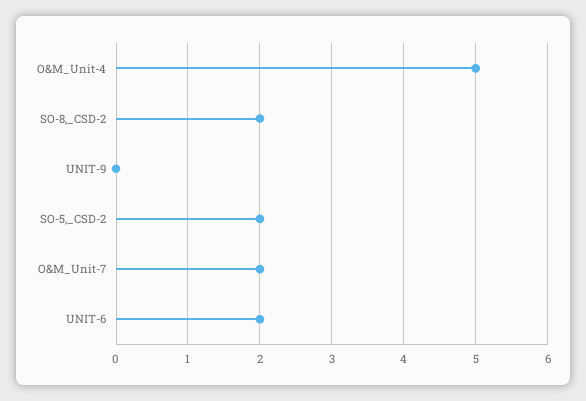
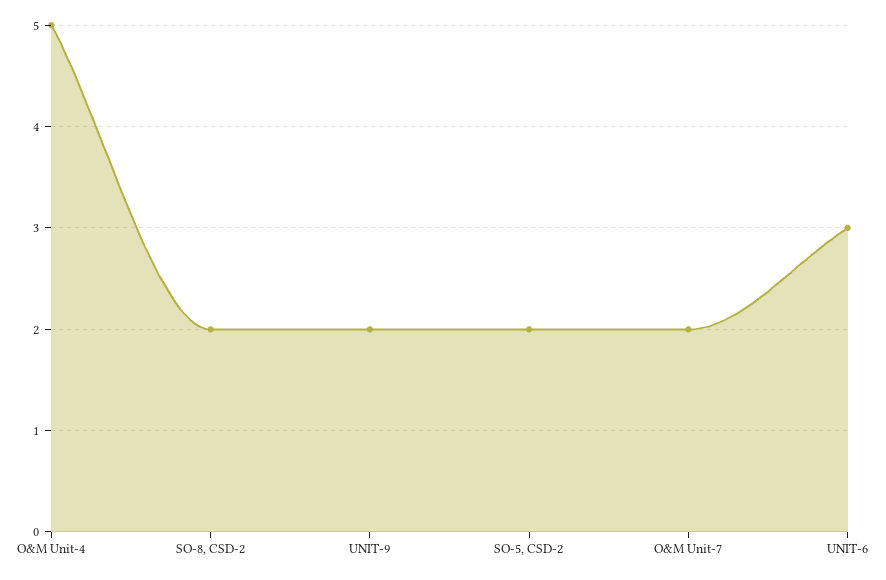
  {
    "O&M_Unit-4": 5,
    "SO-8,_CSD-2": 2,
-   "UNIT-9": 0,
+   "UNIT-9": 2,
    "SO-5,_CSD-2": 2,
    "O&M_Unit-7": 2,
-   "UNIT-6": 2
+   "UNIT-6": 3
  }

